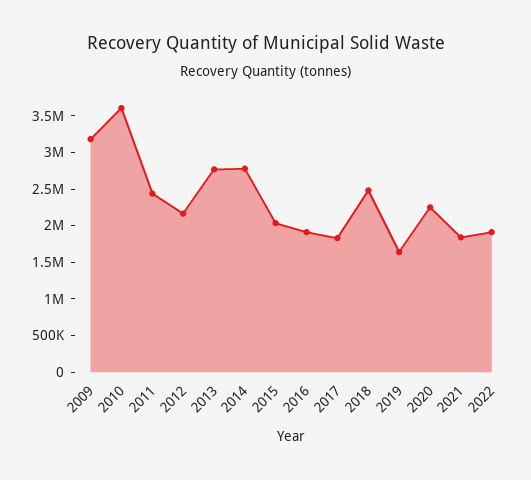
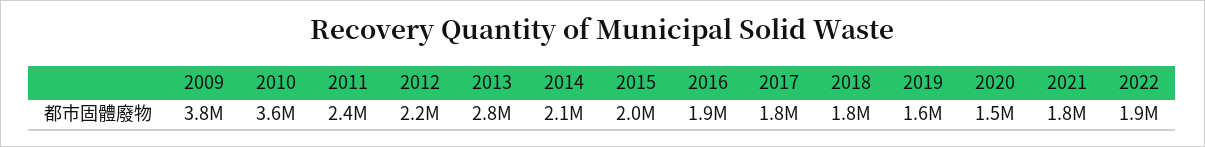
  {
-   "2009": 3250000,
+   "2009": 3800000,
    "2010": 3600000,
    "2011": 2400000,
    "2012": 2200000,
    "2013": 2800000,
-   "2014": 2750000,
+   "2014": 2100000,
    "2015": 2000000,
    "2016": 1900000,
    "2017": 1800000,
-   "2018": 2500000,
+   "2018": 1800000,
    "2019": 1600000,
-   "2020": 2250000,
+   "2020": 1500000,
    "2021": 1800000,
    "2022": 1900000
  }

